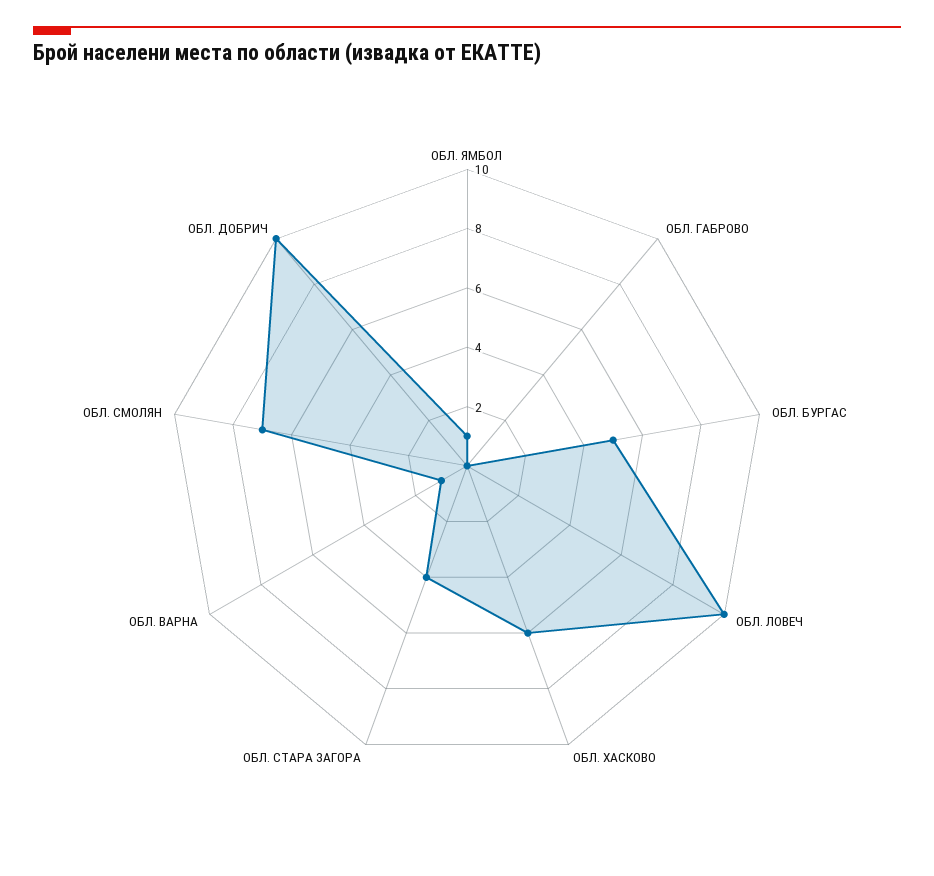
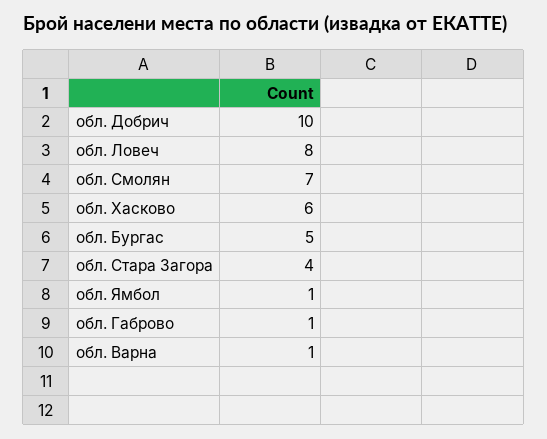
  {
    "ОБЛ. ЯМБОЛ": 1,
-   "ОБЛ. ГАБРОВО": 0,
+   "ОБЛ. ГАБРОВО": 1,
    "ОБЛ. БУРГАС": 5,
-   "ОБЛ. ЛОВЕЧ": 10,
+   "ОБЛ. ЛОВЕЧ": 8,
    "ОБЛ. ХАСКОВО": 6,
    "ОБЛ. СТАРА ЗАГОРА": 4,
    "ОБЛ. ВАРНА": 1,
    "ОБЛ. СМОЛЯН": 7,
    "ОБЛ. ДОБРИЧ": 10
  }

